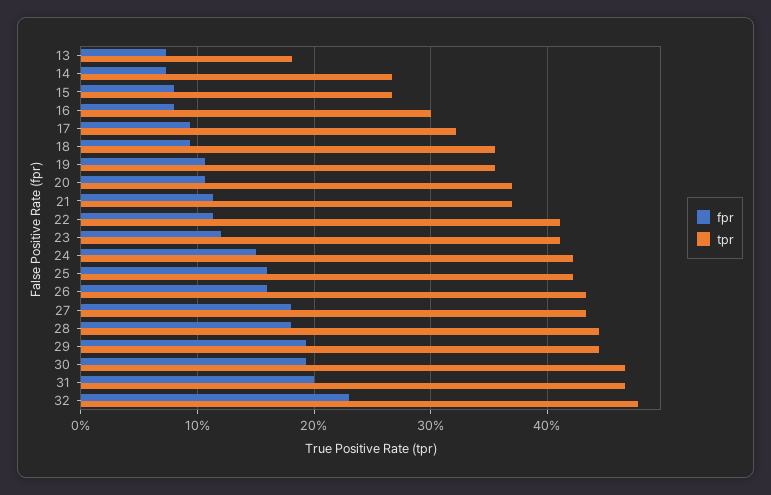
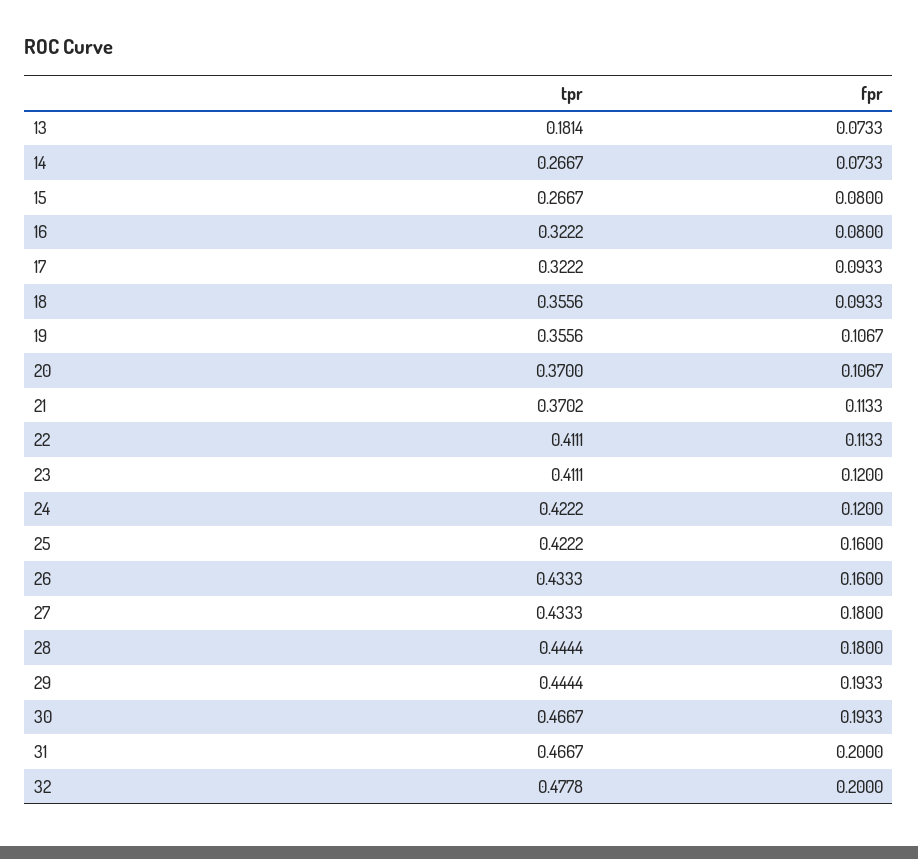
  {
    "fpr": {
      "13": 0.0733,
      "14": 0.0733,
      "15": 0.08,
      "16": 0.08,
      "17": 0.0933,
      "18": 0.0933,
      "19": 0.1067,
      "20": 0.1067,
      "21": 0.1133,
      "22": 0.1133,
      "23": 0.12,
-     "24": 0.15,
+     "24": 0.12,
      "25": 0.16,
      "26": 0.16,
      "27": 0.18,
      "28": 0.18,
      "29": 0.1933,
      "30": 0.1933,
      "31": 0.2,
-     "32": 0.23
+     "32": 0.2
    },
    "tpr": {
      "13": 0.1814,
      "14": 0.2667,
      "15": 0.2667,
-     "16": 0.3,
+     "16": 0.3222,
      "17": 0.3222,
      "18": 0.3556,
      "19": 0.3556,
      "20": 0.37,
      "21": 0.3702,
      "22": 0.4111,
      "23": 0.4111,
      "24": 0.4222,
      "25": 0.4222,
      "26": 0.4333,
      "27": 0.4333,
      "28": 0.4444,
      "29": 0.4444,
      "30": 0.4667,
      "31": 0.4667,
      "32": 0.4778
    }
  }

